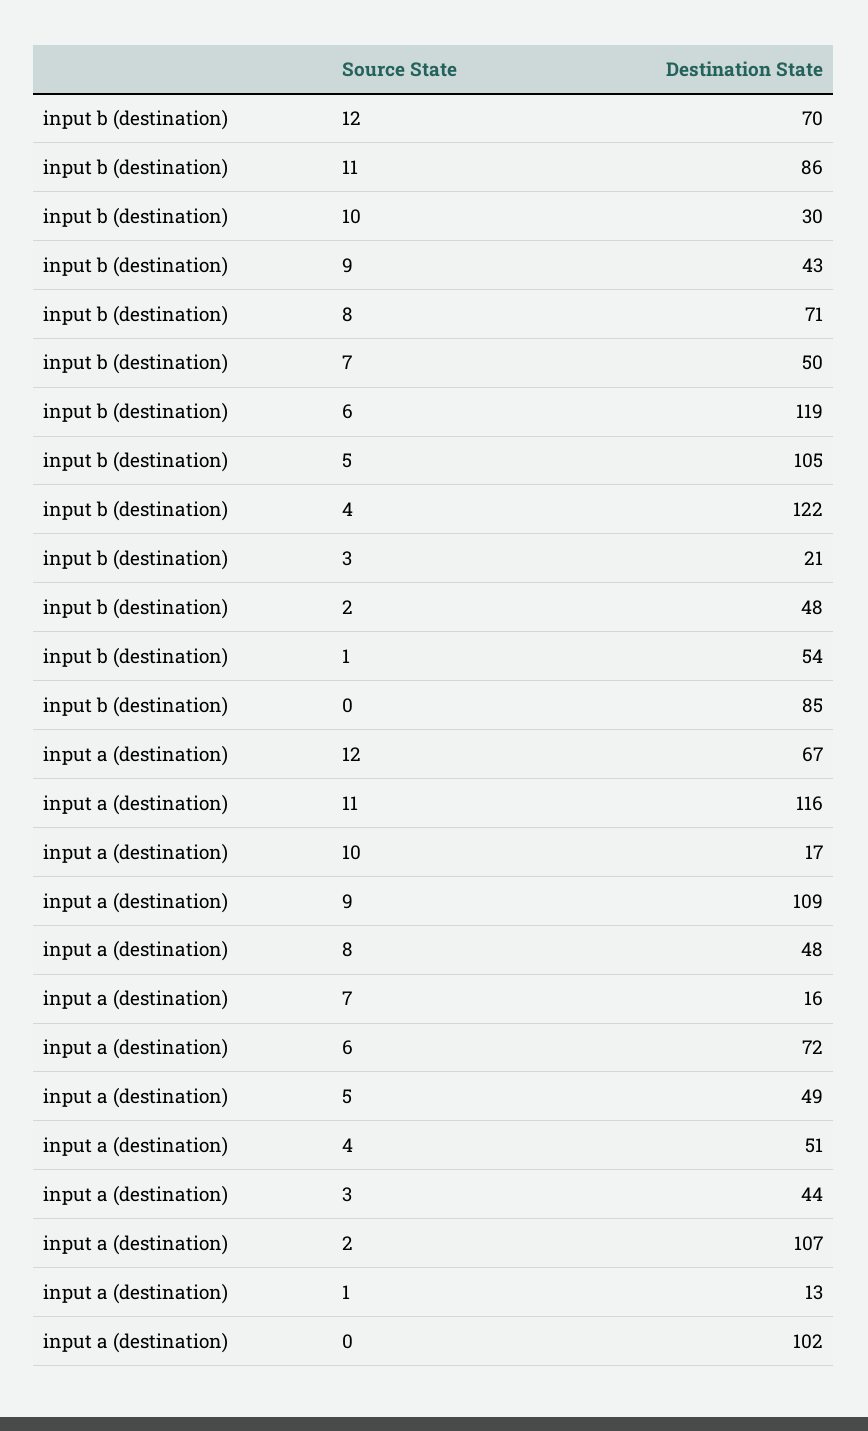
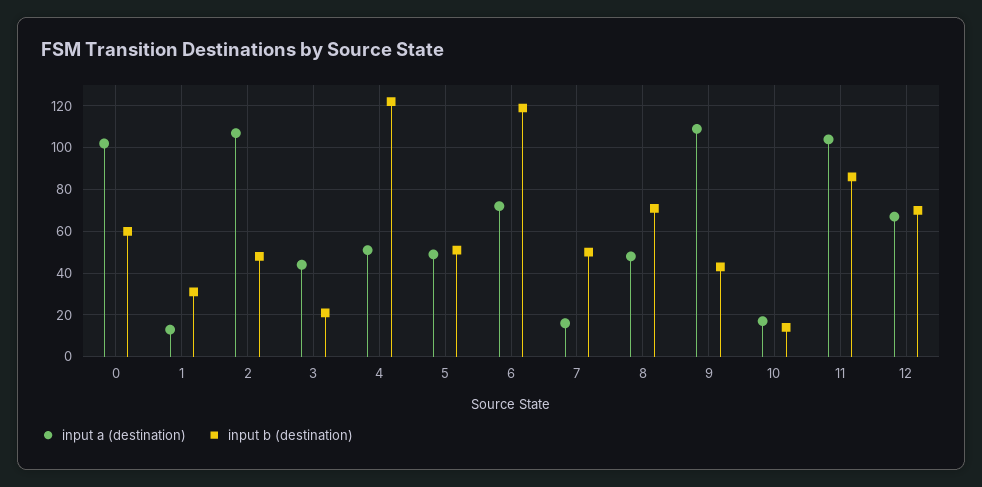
  {
    "input b (destination)": {
      "12": 70,
      "11": 86,
-     "10": 30,
+     "10": 15,
      "9": 43,
      "8": 71,
      "7": 50,
      "6": 119,
-     "5": 105,
+     "5": 50,
      "4": 122,
      "3": 21,
      "2": 48,
-     "1": 54,
+     "1": 30,
-     "0": 85
+     "0": 60
    },
    "input a (destination)": {
      "12": 67,
-     "11": 116,
+     "11": 105,
      "10": 17,
      "9": 109,
      "8": 48,
      "7": 16,
      "6": 72,
      "5": 49,
      "4": 51,
      "3": 44,
      "2": 107,
      "1": 13,
      "0": 102
    }
  }

